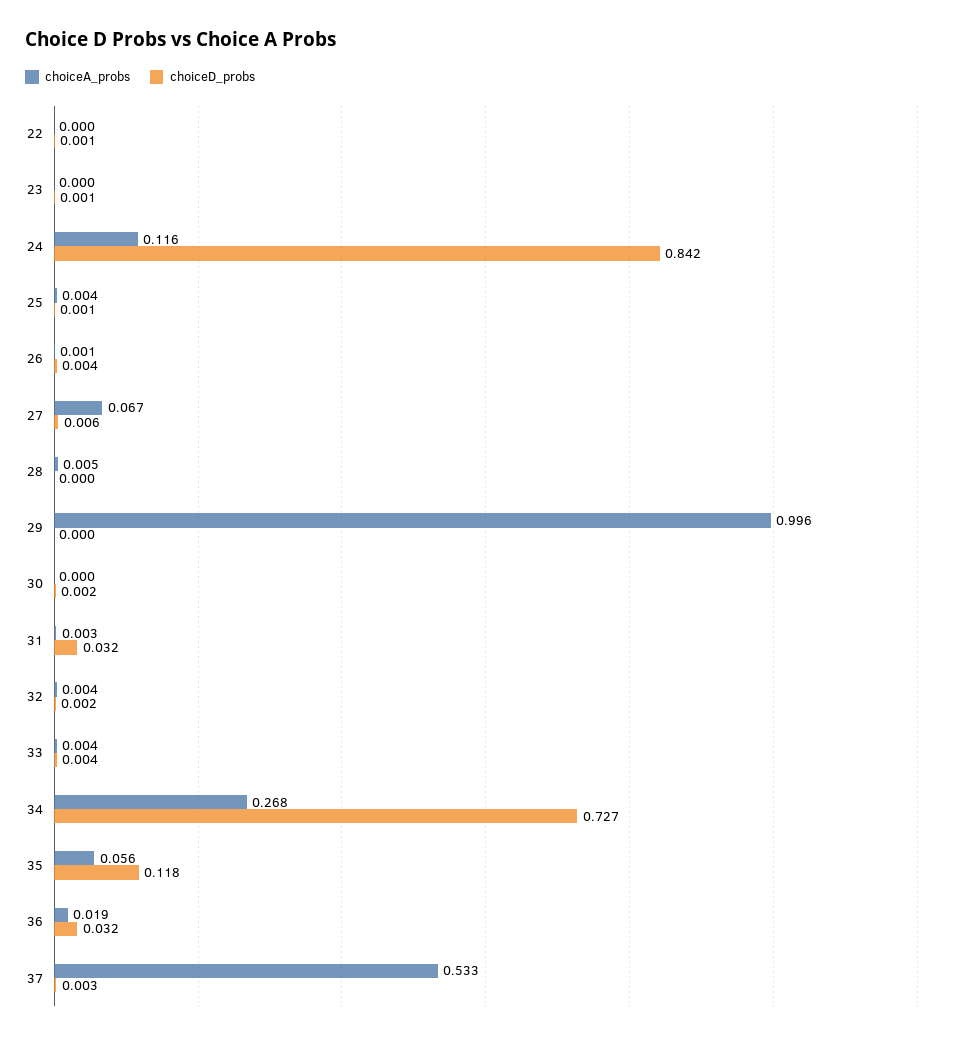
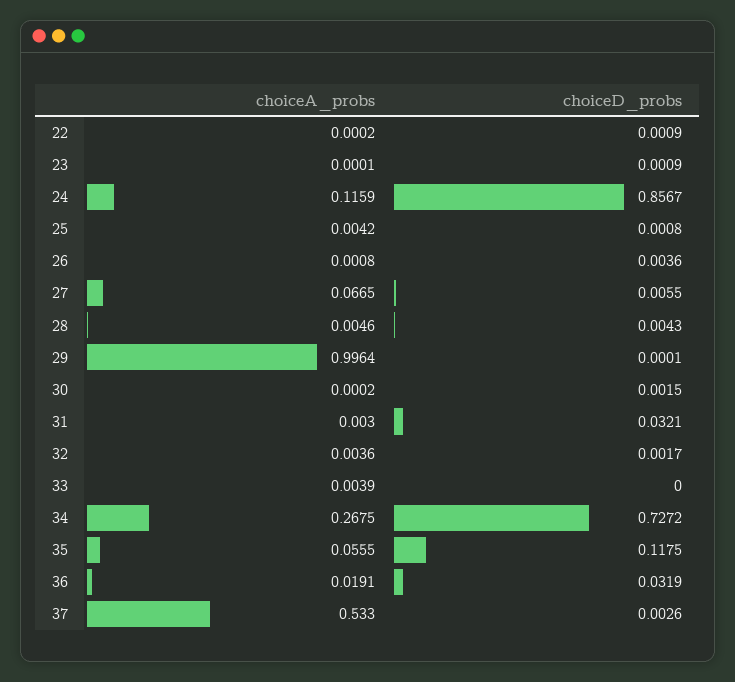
  {
    "choiceA_probs": {
      "22": 0.0002,
      "23": 0.0001,
      "24": 0.1159,
      "25": 0.0042,
      "26": 0.0008,
      "27": 0.0665,
      "28": 0.0046,
      "29": 0.9964,
      "30": 0.0002,
      "31": 0.003,
      "32": 0.0036,
      "33": 0.0039,
      "34": 0.2675,
      "35": 0.0555,
      "36": 0.0191,
      "37": 0.533
    },
    "choiceD_probs": {
      "22": 0.0009,
      "23": 0.0009,
-     "24": 0.842,
+     "24": 0.8567,
      "25": 0.0008,
      "26": 0.0036,
      "27": 0.0055,
-     "28": 0,
+     "28": 0.0043,
      "29": 0.0001,
      "30": 0.0015,
      "31": 0.0321,
      "32": 0.0017,
-     "33": 0.004,
+     "33": 0,
      "34": 0.7272,
      "35": 0.1175,
      "36": 0.0319,
      "37": 0.0026
    }
  }

